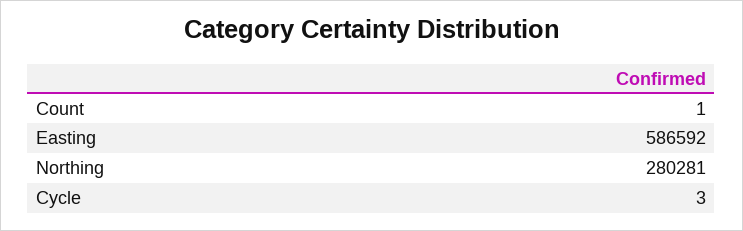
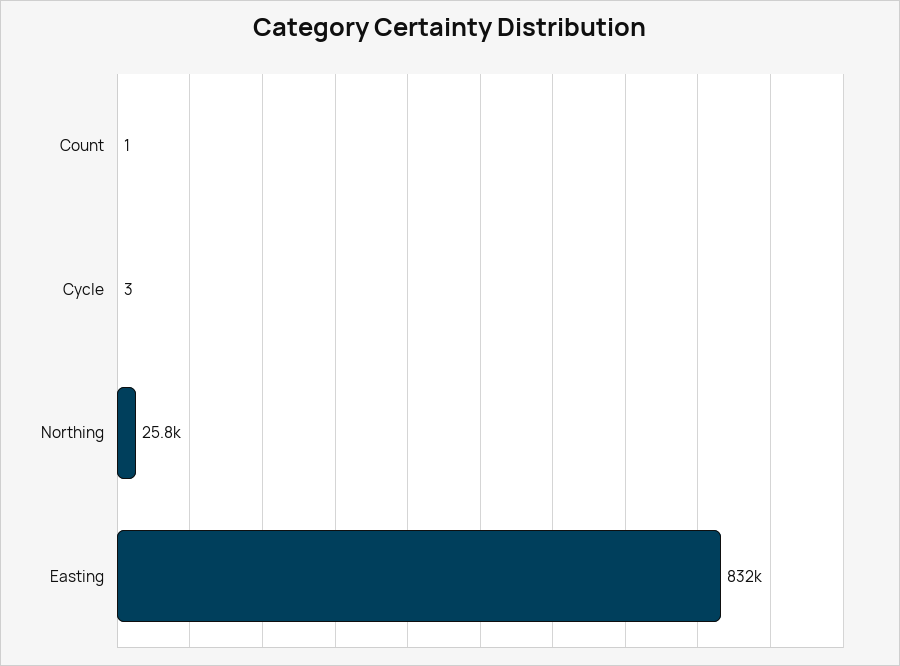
  {
    "Count": 1,
-   "Easting": 586592,
+   "Easting": 832000,
-   "Northing": 280281,
+   "Northing": 25800,
    "Cycle": 3
  }

